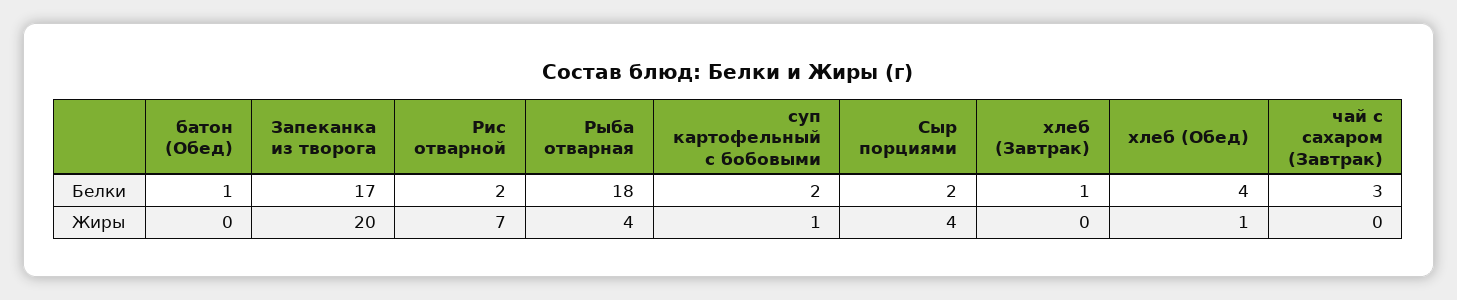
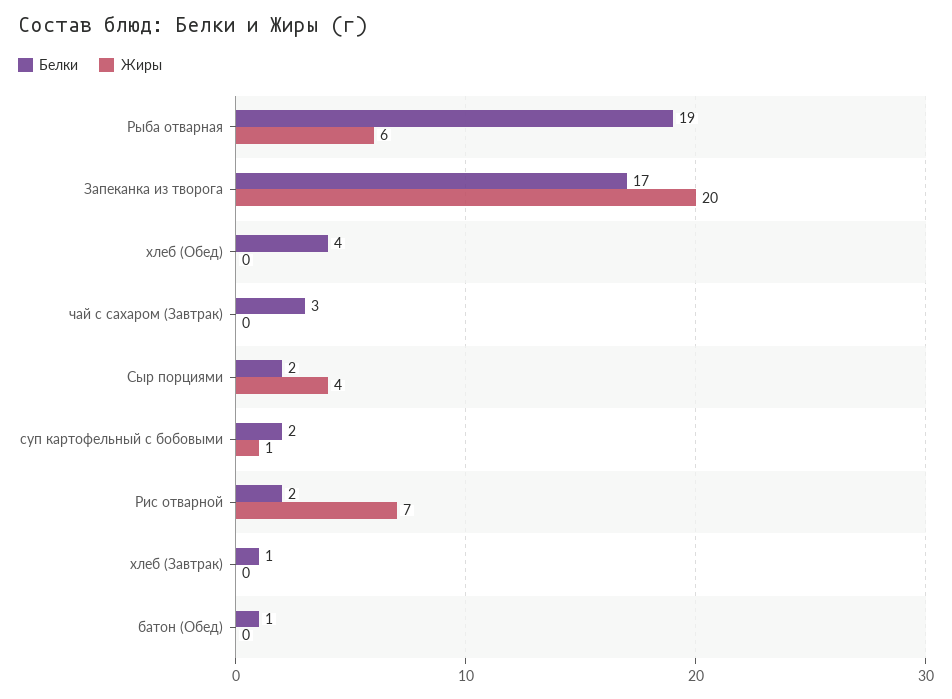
  {
    "Белки": {
      "батон (Обед)": 1,
      "Запеканка из творога": 17,
      "Рис отварной": 2,
-     "Рыба отварная": 18,
+     "Рыба отварная": 19,
      "суп картофельный с бобовыми": 2,
      "Сыр порциями": 2,
      "хлеб (Завтрак)": 1,
      "хлеб (Обед)": 4,
      "чай с сахаром (Завтрак)": 3
    },
    "Жиры": {
      "батон (Обед)": 0,
      "Запеканка из творога": 20,
      "Рис отварной": 7,
-     "Рыба отварная": 4,
+     "Рыба отварная": 6,
      "суп картофельный с бобовыми": 1,
      "Сыр порциями": 4,
      "хлеб (Завтрак)": 0,
-     "хлеб (Обед)": 1,
+     "хлеб (Обед)": 0,
      "чай с сахаром (Завтрак)": 0
    }
  }

